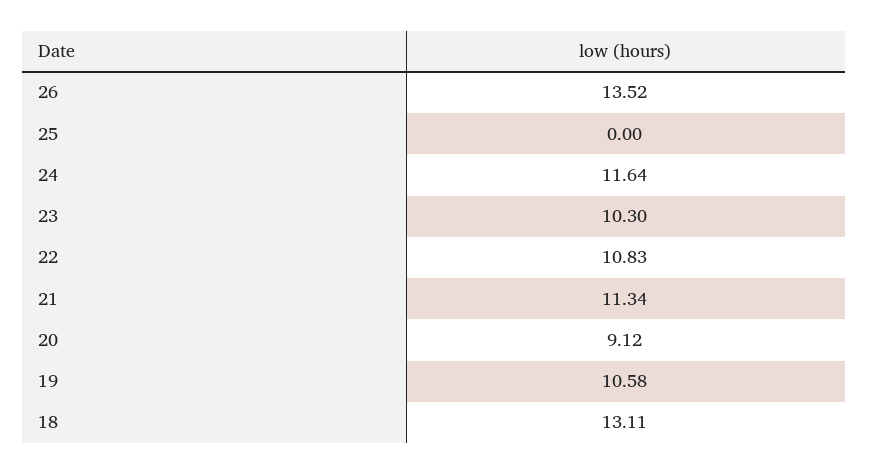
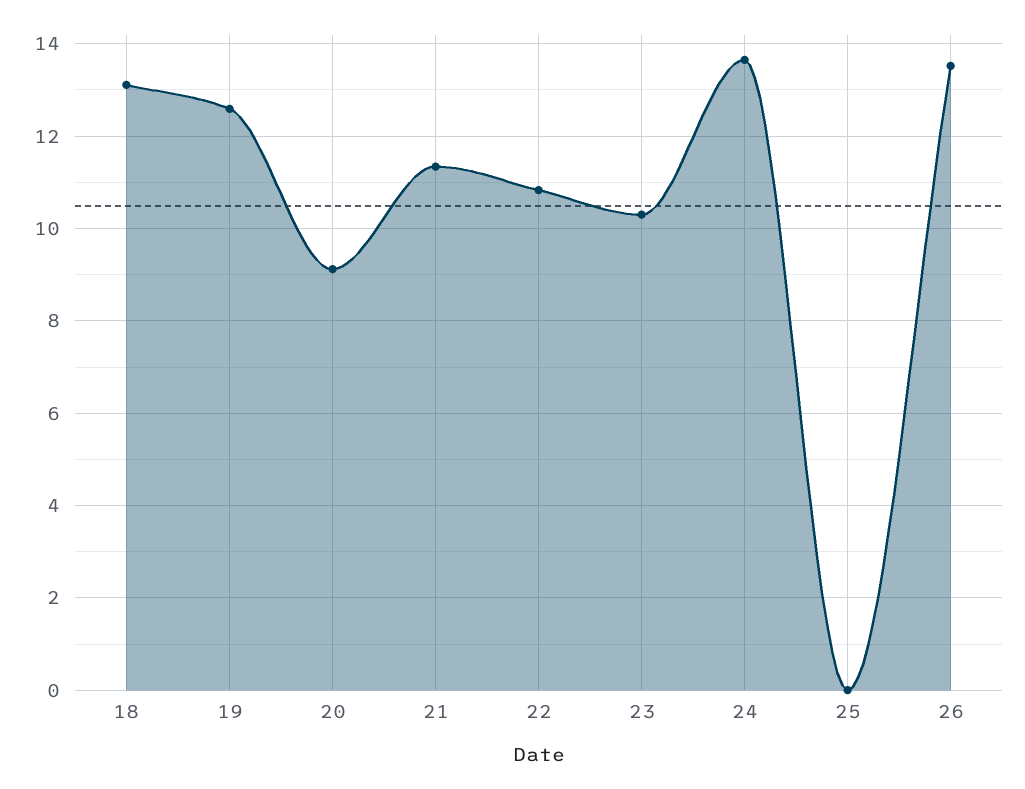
  {
    "26": 13.52,
    "25": 0,
-   "24": 11.64,
+   "24": 13.6,
    "23": 10.3,
    "22": 10.83,
    "21": 11.34,
    "20": 9.12,
-   "19": 10.58,
+   "19": 12.6,
    "18": 13.11
  }

